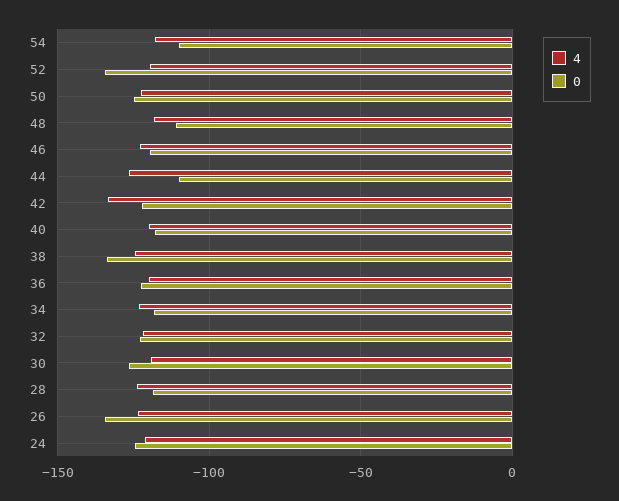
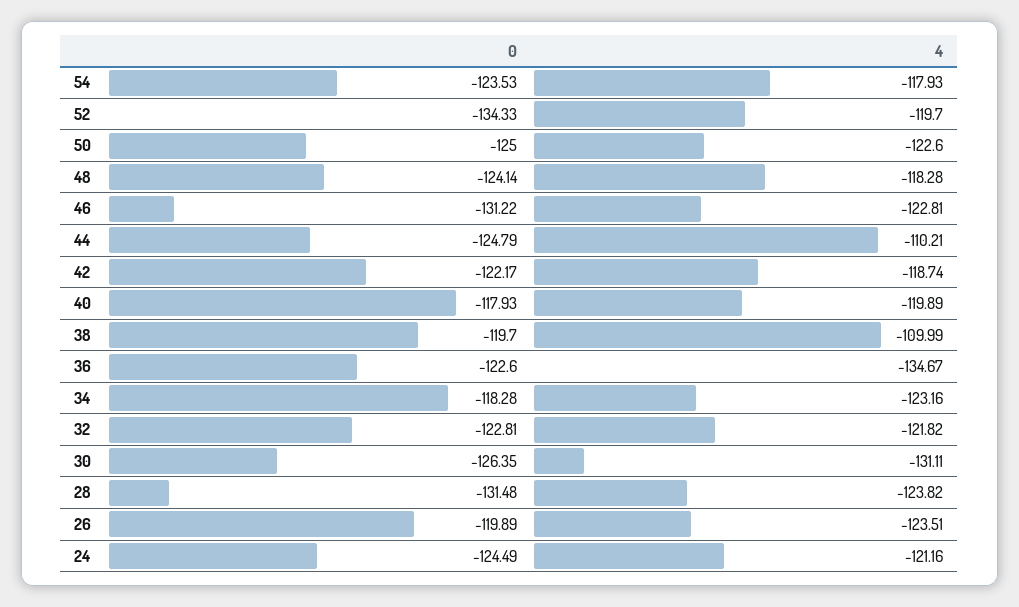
  {
    "4": {
      "54": -117.93,
      "52": -119.7,
      "50": -122.6,
      "48": -118.28,
      "46": -122.81,
-     "44": -125,
+     "44": -110.21,
-     "42": -135,
+     "42": -118.74,
      "40": -119.89,
-     "38": -125,
+     "38": -109.99,
-     "36": -120,
+     "36": -134.67,
      "34": -123.16,
      "32": -121.82,
-     "30": -120,
+     "30": -131.11,
      "28": -123.82,
      "26": -123.51,
      "24": -121.16
    },
    "0": {
-     "54": -110,
+     "54": -123.53,
      "52": -134.33,
      "50": -125,
-     "48": -110,
+     "48": -124.14,
-     "46": -120,
+     "46": -131.22,
-     "44": -110,
+     "44": -124.79,
      "42": -122.17,
      "40": -117.93,
-     "38": -135,
+     "38": -119.7,
      "36": -122.6,
      "34": -118.28,
      "32": -122.81,
      "30": -126.35,
-     "28": -120,
+     "28": -131.48,
-     "26": -135,
+     "26": -119.89,
      "24": -124.49
    }
  }

